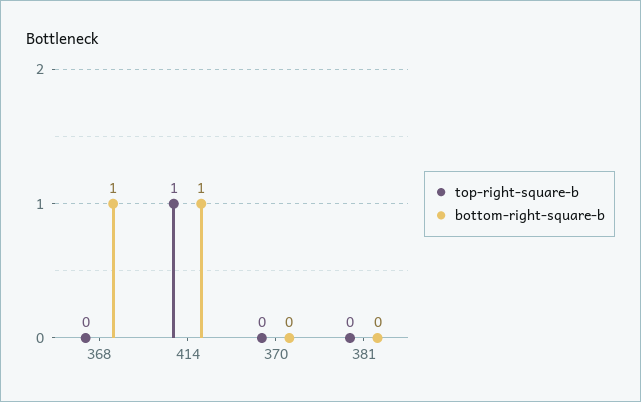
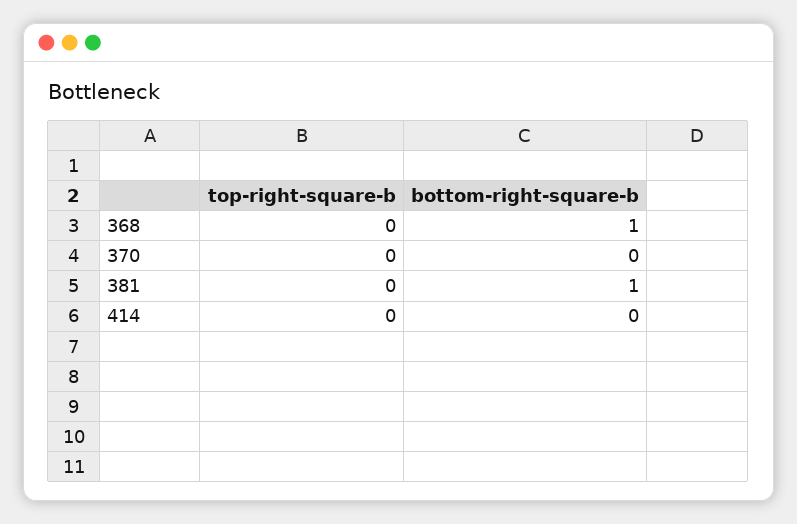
  {
    "top-right-square-b": {
      "368": 0,
-     "414": 1,
+     "414": 0,
      "370": 0,
      "381": 0
    },
    "bottom-right-square-b": {
      "368": 1,
-     "414": 1,
+     "414": 0,
      "370": 0,
-     "381": 0
+     "381": 1
    }
  }

